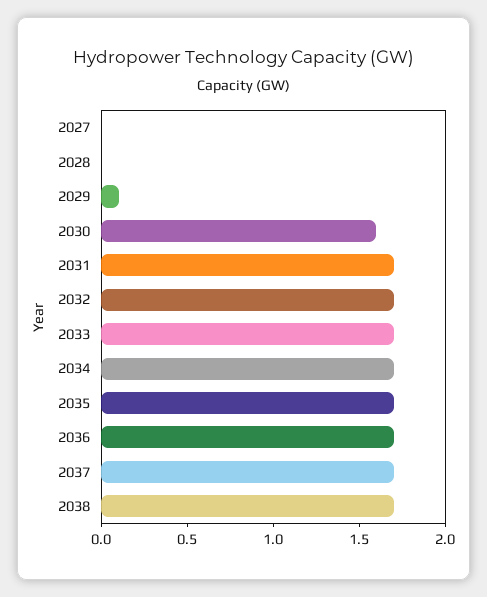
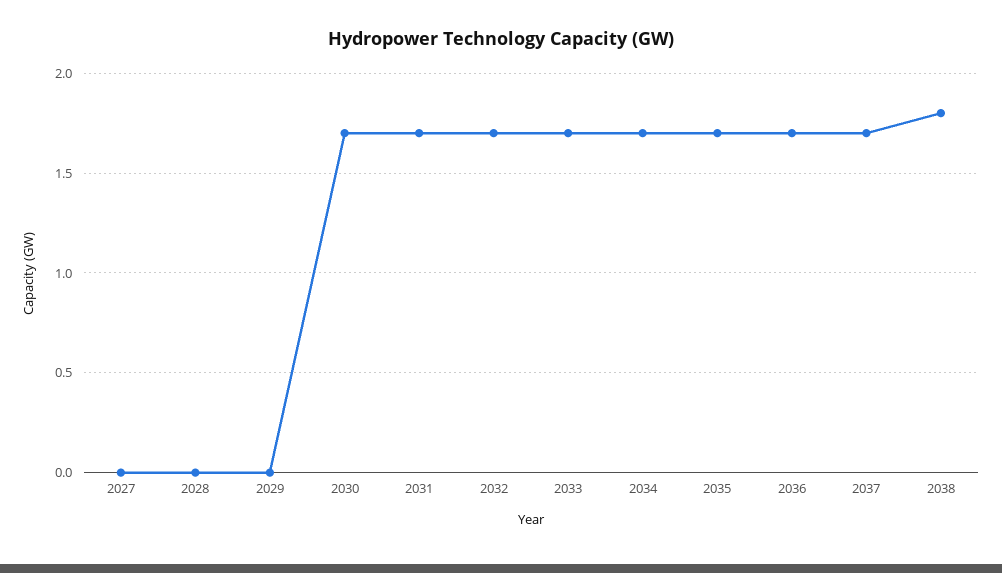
  {
    "2027": 0,
    "2028": 0,
-   "2029": 0.1,
+   "2029": 0,
-   "2030": 1.6,
+   "2030": 1.7,
    "2031": 1.7,
    "2032": 1.7,
    "2033": 1.7,
    "2034": 1.7,
    "2035": 1.7,
    "2036": 1.7,
    "2037": 1.7,
-   "2038": 1.7
+   "2038": 1.8
  }

